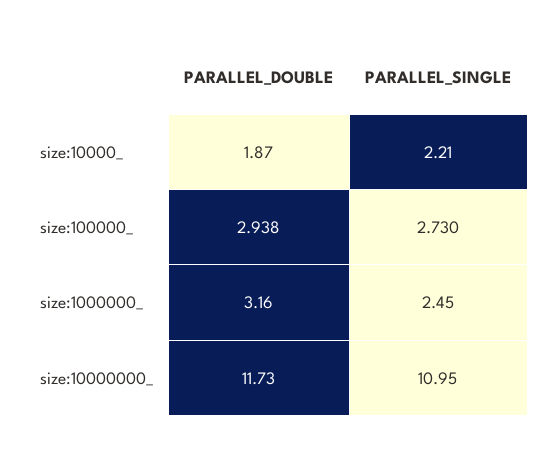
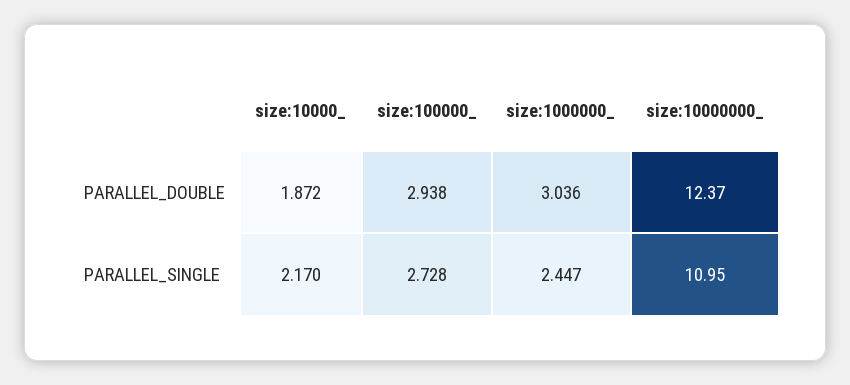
  {
    "PARALLEL_DOUBLE": {
      "size:10000_": 1.872,
      "size:100000_": 2.938,
-     "size:1000000_": 3.16,
+     "size:1000000_": 3.036,
-     "size:10000000_": 11.73
+     "size:10000000_": 12.37
    },
    "PARALLEL_SINGLE": {
-     "size:10000_": 2.21,
+     "size:10000_": 2.17,
-     "size:100000_": 2.73,
+     "size:100000_": 2.728,
      "size:1000000_": 2.447,
      "size:10000000_": 10.95
    }
  }

